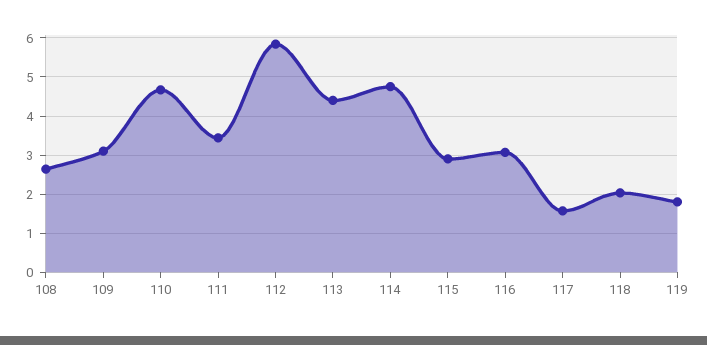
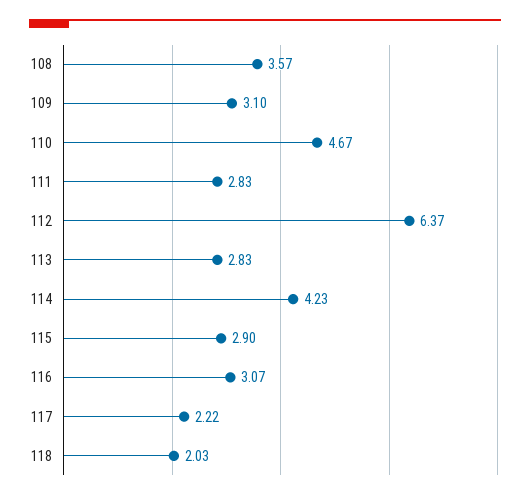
  {
-   "108": 2.6,
+   "108": 3.57,
    "109": 3.1,
    "110": 4.67,
-   "111": 3.4,
+   "111": 2.83,
-   "112": 5.8,
+   "112": 6.37,
-   "113": 4.4,
+   "113": 2.83,
-   "114": 4.8,
+   "114": 4.23,
    "115": 2.9,
    "116": 3.07,
-   "117": 1.6,
+   "117": 2.22,
-   "118": 2.03,
+   "118": 2.03
-   "119": 1.8
  }

